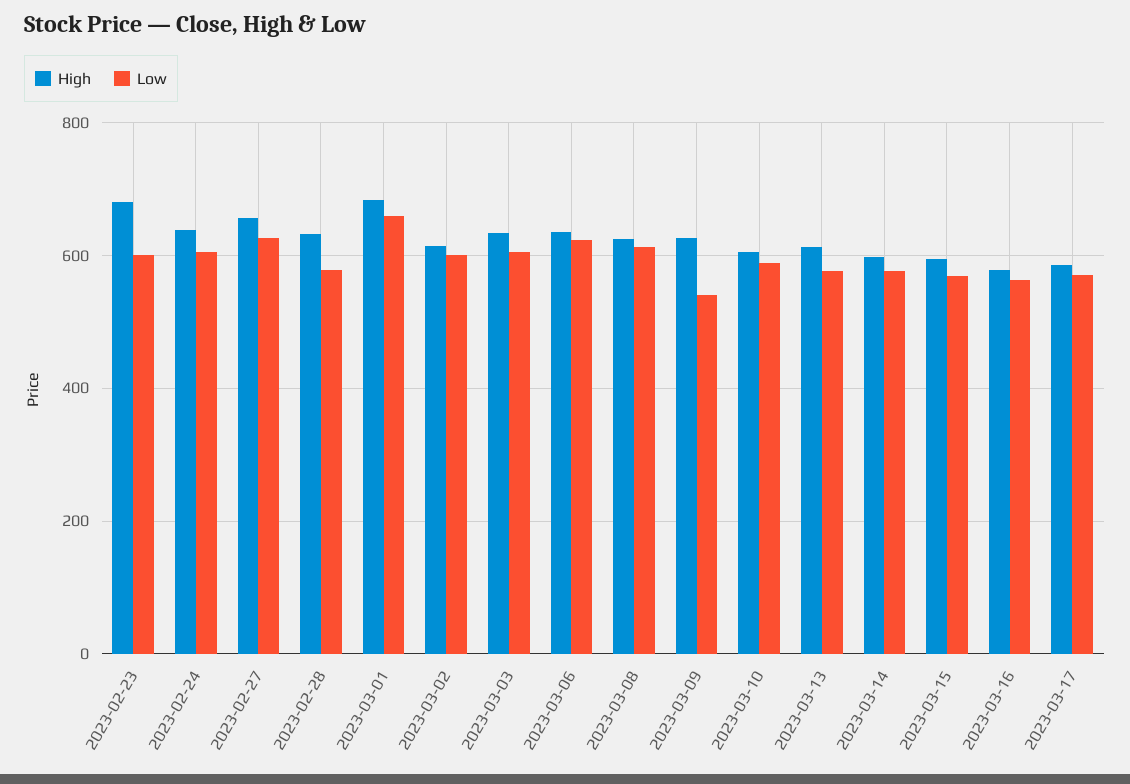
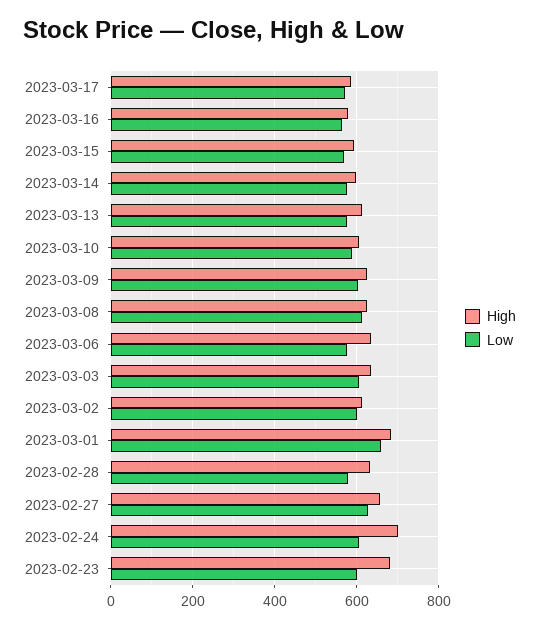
  {
    "High": {
      "2023-02-23": 680,
-     "2023-02-24": 640,
+     "2023-02-24": 700,
      "2023-02-27": 660,
      "2023-02-28": 640,
      "2023-03-01": 680,
      "2023-03-02": 620,
      "2023-03-03": 640,
      "2023-03-06": 640,
      "2023-03-08": 620,
      "2023-03-09": 620,
      "2023-03-10": 600,
      "2023-03-13": 620,
      "2023-03-14": 600,
      "2023-03-15": 600,
      "2023-03-16": 580,
      "2023-03-17": 580
    },
    "Low": {
      "2023-02-23": 600,
      "2023-02-24": 600,
      "2023-02-27": 620,
      "2023-02-28": 580,
      "2023-03-01": 660,
      "2023-03-02": 600,
      "2023-03-03": 600,
-     "2023-03-06": 620,
+     "2023-03-06": 580,
      "2023-03-08": 620,
-     "2023-03-09": 540,
+     "2023-03-09": 600,
      "2023-03-10": 580,
      "2023-03-13": 580,
      "2023-03-14": 580,
      "2023-03-15": 560,
      "2023-03-16": 560,
      "2023-03-17": 580
    }
  }

